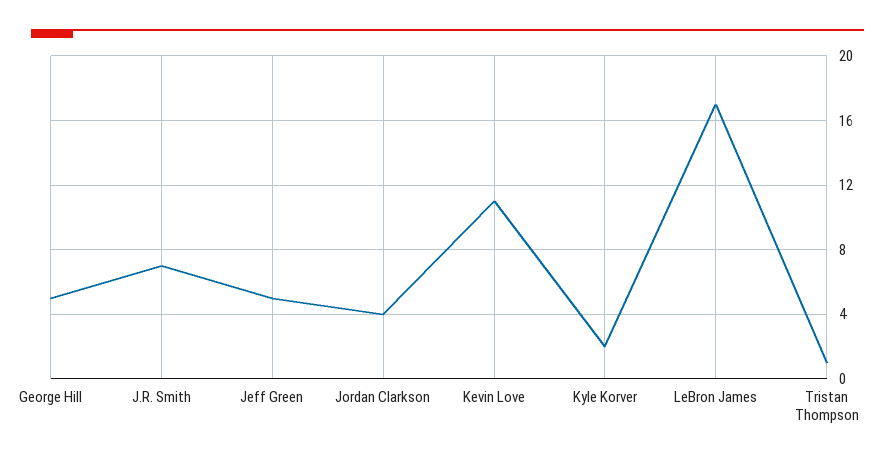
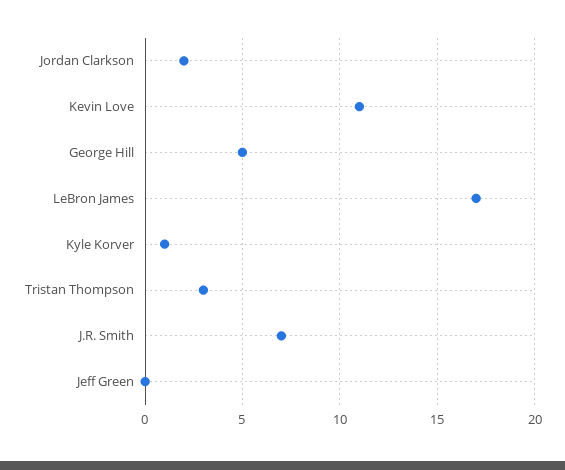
  {
    "George Hill": 5,
    "J.R. Smith": 7,
-   "Jeff Green": 5,
+   "Jeff Green": 0,
-   "Jordan Clarkson": 4,
+   "Jordan Clarkson": 2,
    "Kevin Love": 11,
-   "Kyle Korver": 2,
+   "Kyle Korver": 1,
    "LeBron James": 17,
-   "Tristan Thompson": 1
+   "Tristan Thompson": 3
  }

